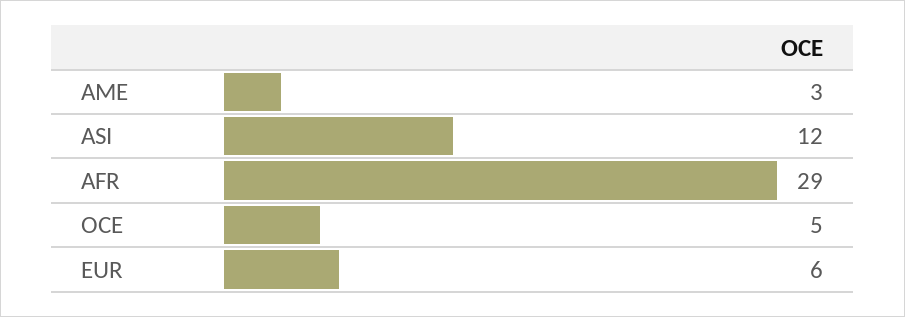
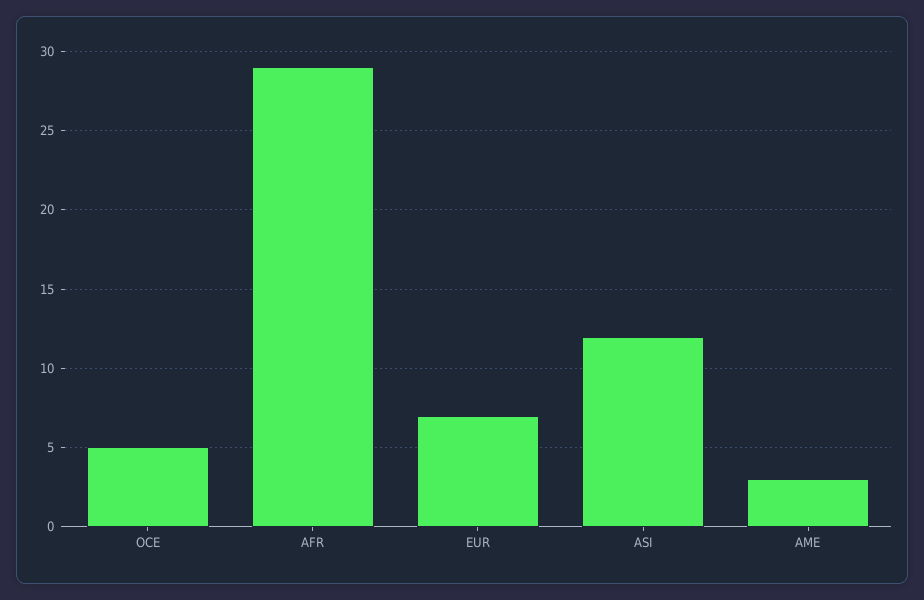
  {
    "AME": 3,
    "ASI": 12,
    "AFR": 29,
    "OCE": 5,
-   "EUR": 6
+   "EUR": 7
  }

